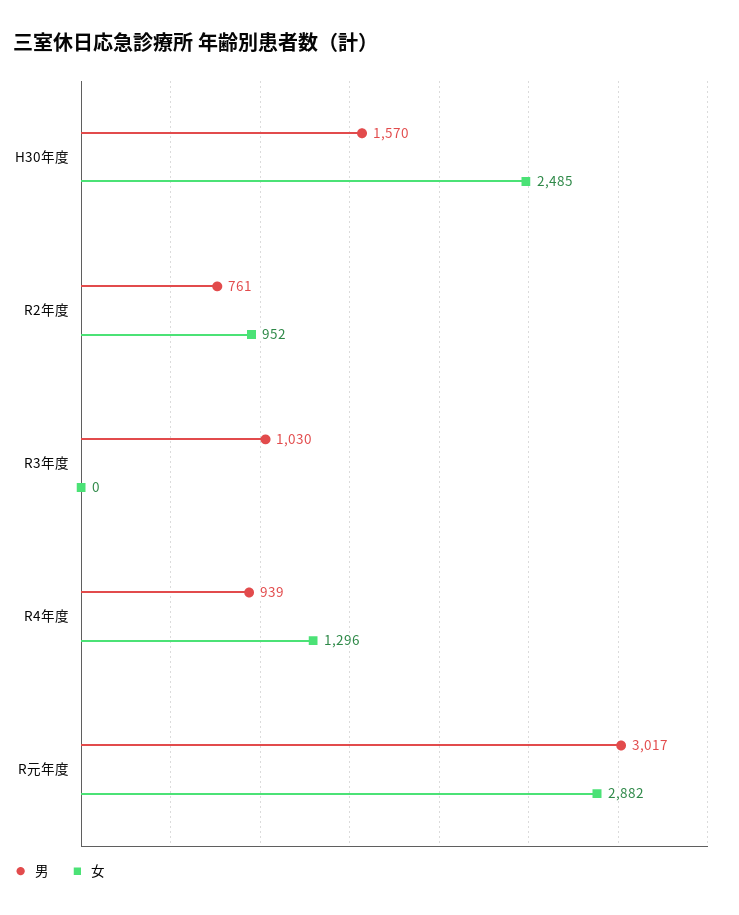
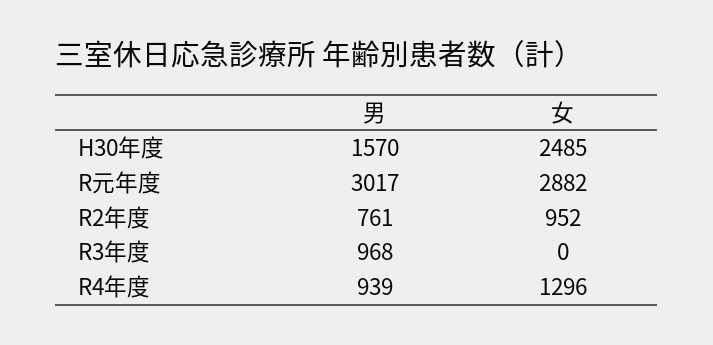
  {
    "男": {
      "H30年度": 1570,
      "R2年度": 761,
-     "R3年度": 1030,
+     "R3年度": 968,
      "R4年度": 939,
      "R元年度": 3017
    },
    "女": {
      "H30年度": 2485,
      "R2年度": 952,
      "R3年度": 0,
      "R4年度": 1296,
      "R元年度": 2882
    }
  }

